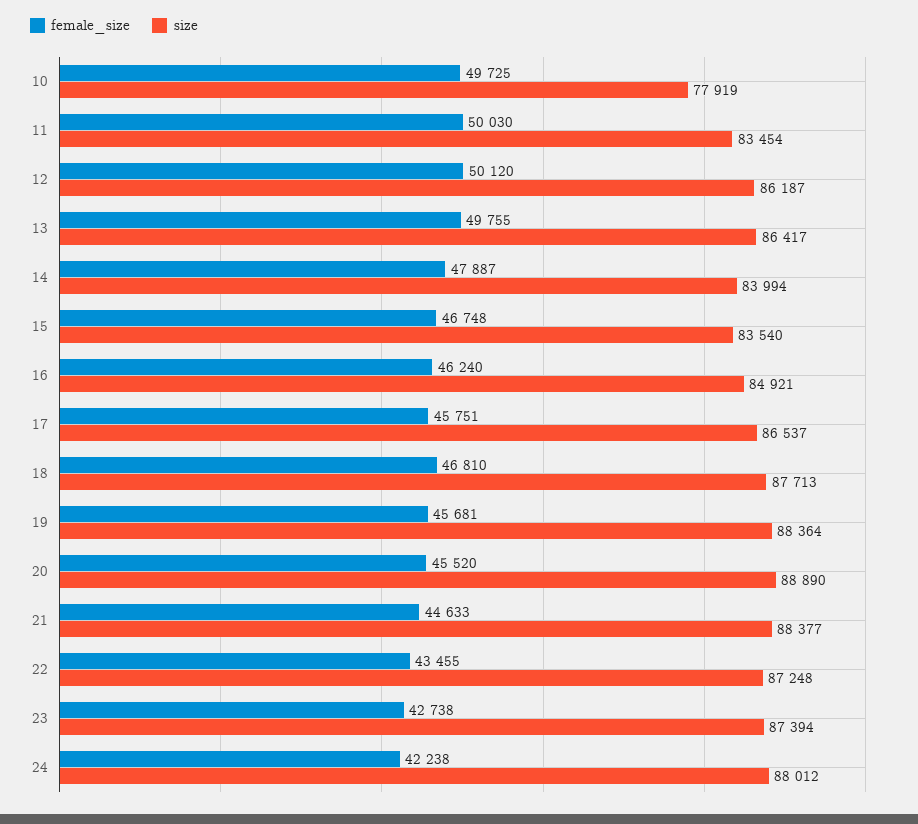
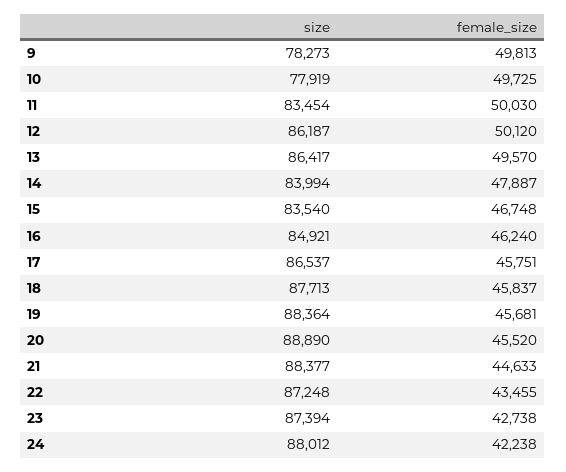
  {
    "female_size": {
      "10": 49725,
      "11": 50030,
      "12": 50120,
-     "13": 49755,
+     "13": 49570,
      "14": 47887,
      "15": 46748,
      "16": 46240,
      "17": 45751,
-     "18": 46810,
+     "18": 45837,
      "19": 45681,
      "20": 45520,
      "21": 44633,
      "22": 43455,
      "23": 42738,
-     "24": 42238
+     "24": 42238,
+     "9": 49813
    },
    "size": {
      "10": 77919,
      "11": 83454,
      "12": 86187,
      "13": 86417,
      "14": 83994,
      "15": 83540,
      "16": 84921,
      "17": 86537,
      "18": 87713,
      "19": 88364,
      "20": 88890,
      "21": 88377,
      "22": 87248,
      "23": 87394,
-     "24": 88012
+     "24": 88012,
+     "9": 78273
    }
  }

